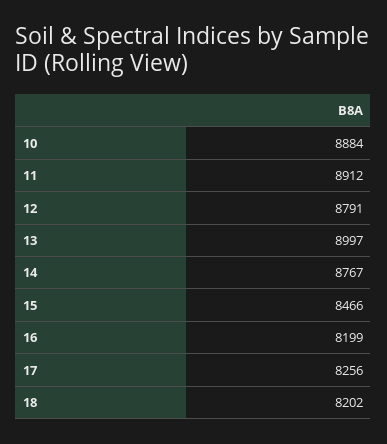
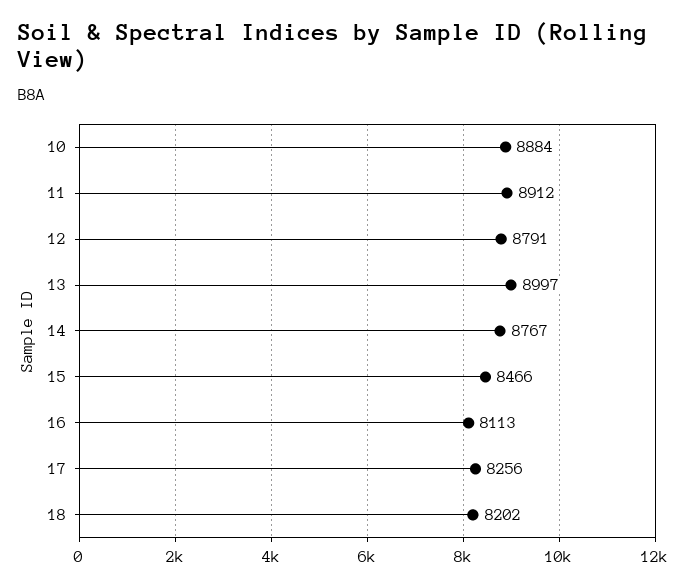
  {
    "10": 8884,
    "11": 8912,
    "12": 8791,
    "13": 8997,
    "14": 8767,
    "15": 8466,
-   "16": 8199,
+   "16": 8113,
    "17": 8256,
    "18": 8202
  }

